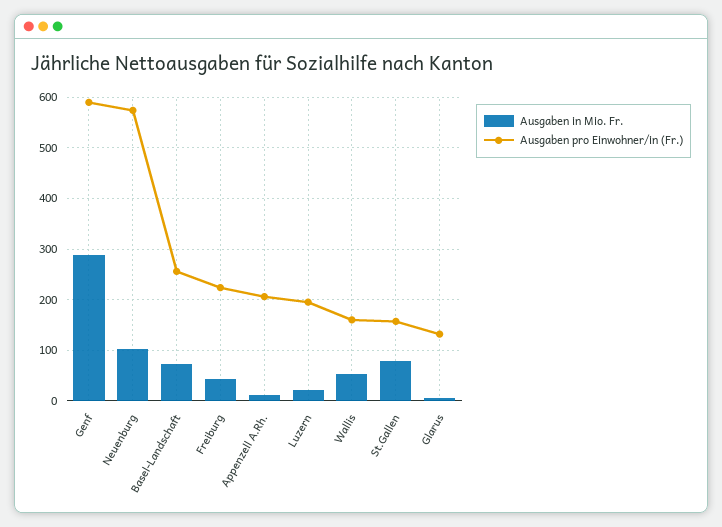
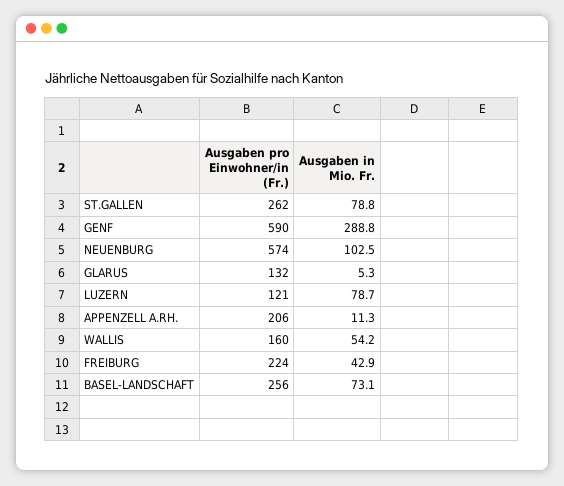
  {
    "Ausgaben in Mio. Fr.": {
      "Genf": 288.8,
      "Neuenburg": 102.5,
      "Basel-Landschaft": 73.1,
      "Freiburg": 42.9,
      "Appenzell A.Rh.": 11.3,
-     "Luzern": 20,
+     "Luzern": 78.7,
      "Wallis": 54.2,
      "St.Gallen": 78.8,
      "Glarus": 5.3
    },
    "Ausgaben pro Einwohner/in (Fr.)": {
      "Genf": 590,
      "Neuenburg": 574,
      "Basel-Landschaft": 256,
      "Freiburg": 224,
      "Appenzell A.Rh.": 206,
-     "Luzern": 200,
+     "Luzern": 121,
      "Wallis": 160,
-     "St.Gallen": 160,
+     "St.Gallen": 262,
      "Glarus": 132
    }
  }

